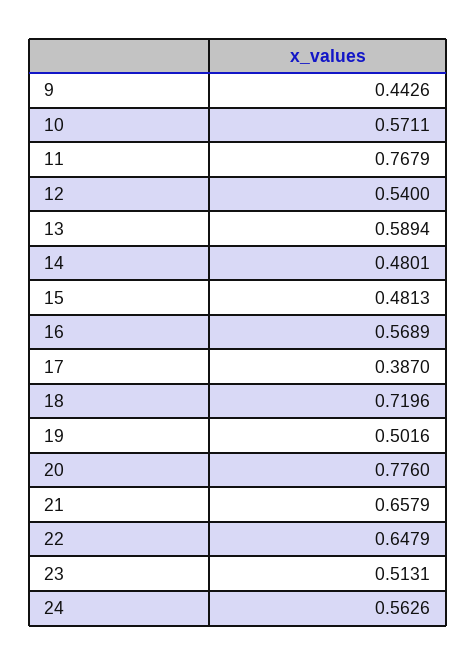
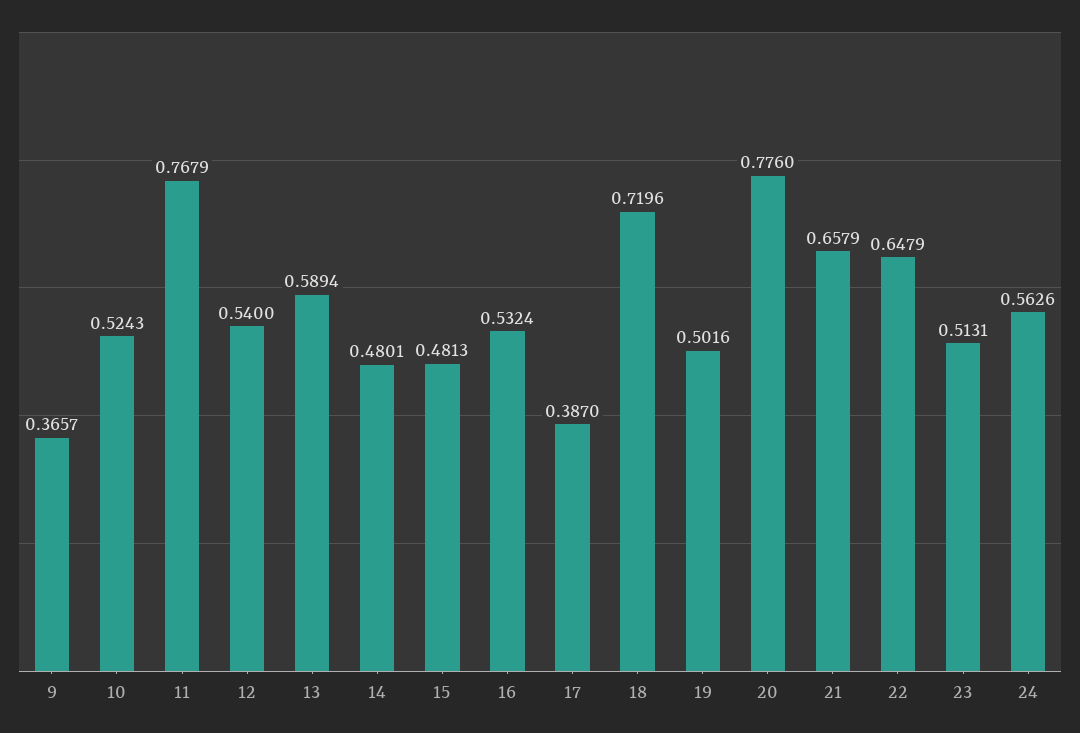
  {
-   "9": 0.4426,
+   "9": 0.3657,
-   "10": 0.5711,
+   "10": 0.5243,
    "11": 0.7679,
    "12": 0.54,
    "13": 0.5894,
    "14": 0.4801,
    "15": 0.4813,
-   "16": 0.5689,
+   "16": 0.5324,
    "17": 0.387,
    "18": 0.7196,
    "19": 0.5016,
    "20": 0.776,
    "21": 0.6579,
    "22": 0.6479,
    "23": 0.5131,
    "24": 0.5626
  }

